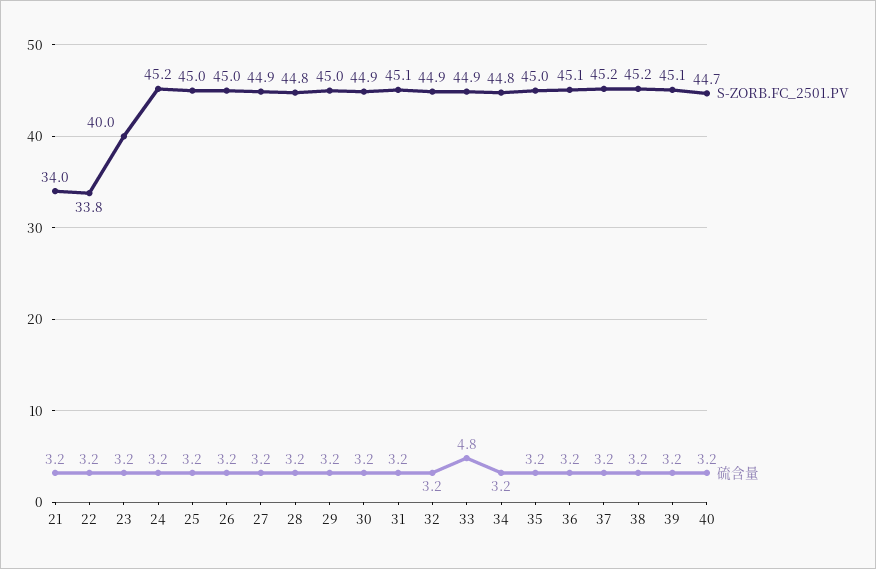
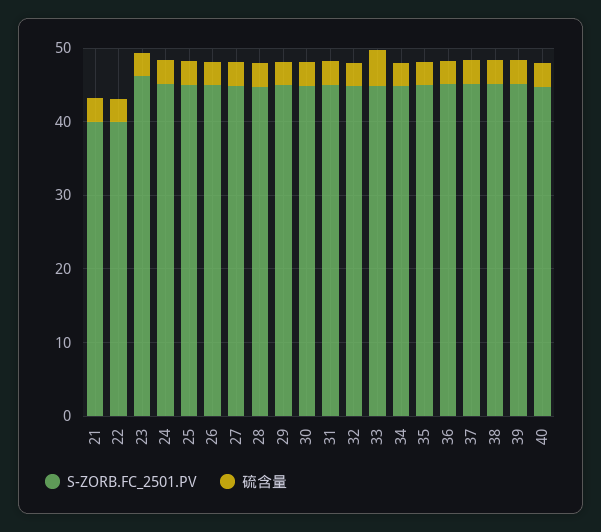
  {
    "S-ZORB.FC_2501.PV": {
-     "21": 34,
+     "21": 40,
-     "22": 33.8,
+     "22": 40,
-     "23": 40,
+     "23": 46,
      "24": 45.2,
      "25": 45,
      "26": 45,
      "27": 44.9,
      "28": 44.8,
      "29": 45,
      "30": 44.9,
      "31": 45.1,
      "32": 44.9,
      "33": 44.9,
      "34": 44.8,
      "35": 45,
      "36": 45.1,
      "37": 45.2,
      "38": 45.2,
      "39": 45.1,
      "40": 44.7
    },
    "硫含量": {
      "21": 3.2,
      "22": 3.2,
      "23": 3.2,
      "24": 3.2,
      "25": 3.2,
      "26": 3.2,
      "27": 3.2,
      "28": 3.2,
      "29": 3.2,
      "30": 3.2,
      "31": 3.2,
      "32": 3.2,
      "33": 4.8,
      "34": 3.2,
      "35": 3.2,
      "36": 3.2,
      "37": 3.2,
      "38": 3.2,
      "39": 3.2,
      "40": 3.2
    }
  }

